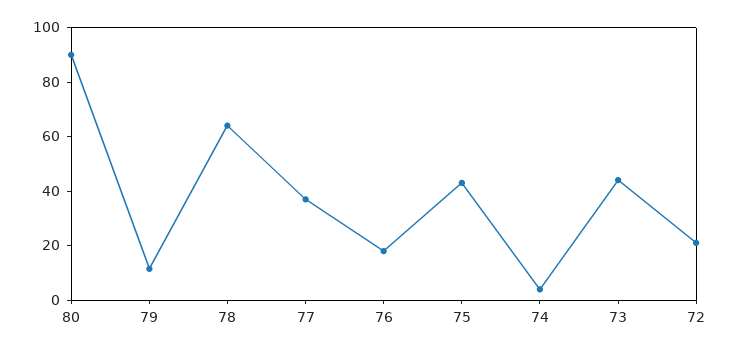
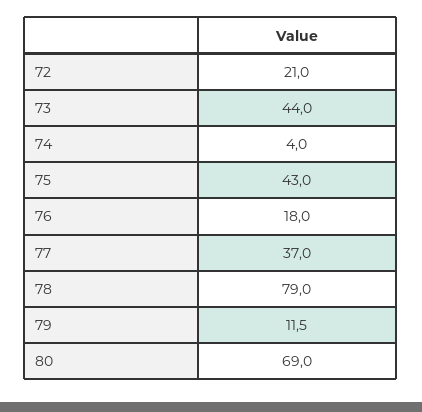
  {
-   "80": 90,
+   "80": 69,
    "79": 11.5,
-   "78": 65,
+   "78": 79,
    "77": 37,
    "76": 18,
    "75": 43,
    "74": 4,
    "73": 44,
    "72": 21
  }

